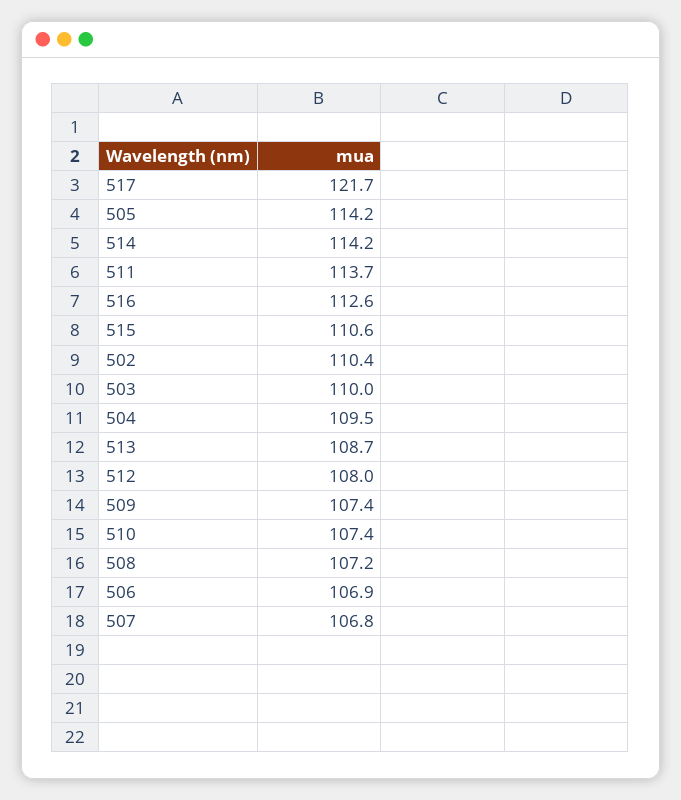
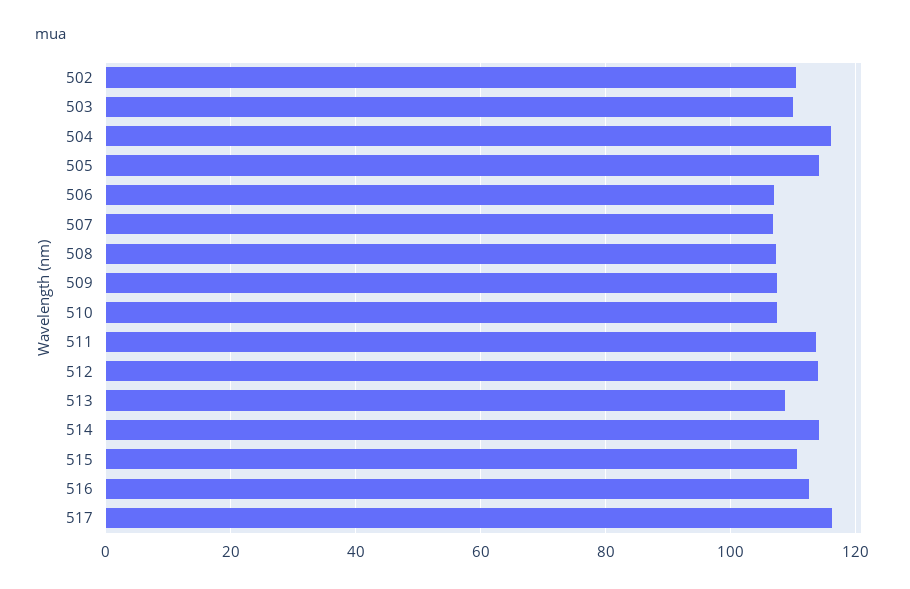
  {
-   "517": 121.7,
+   "517": 116,
    "505": 114.2,
    "514": 114.2,
    "511": 113.7,
    "516": 112.6,
    "515": 110.6,
    "502": 110.4,
    "503": 110,
-   "504": 109.5,
+   "504": 116,
    "513": 108.7,
-   "512": 108,
+   "512": 114,
    "509": 107.4,
    "510": 107.4,
    "508": 107.2,
    "506": 106.9,
    "507": 106.8
  }

